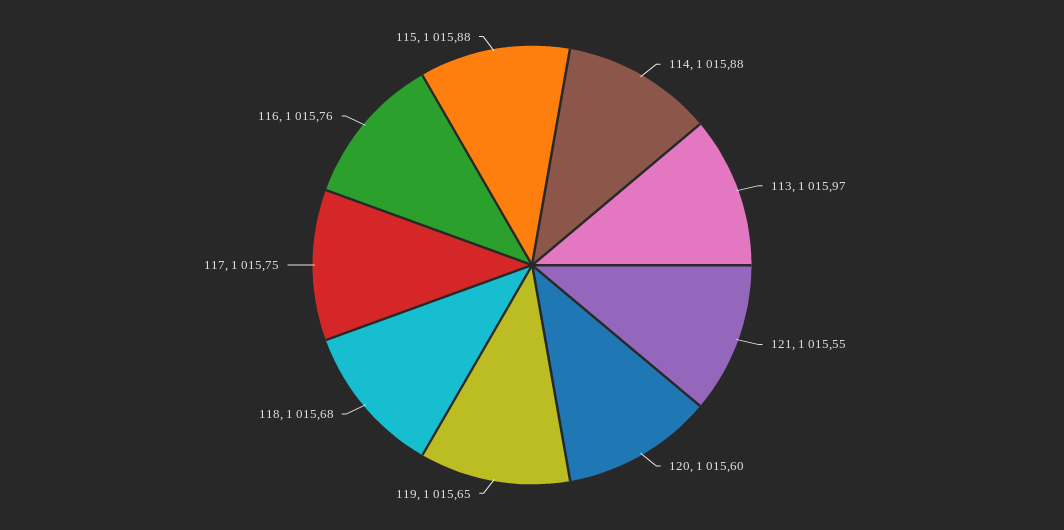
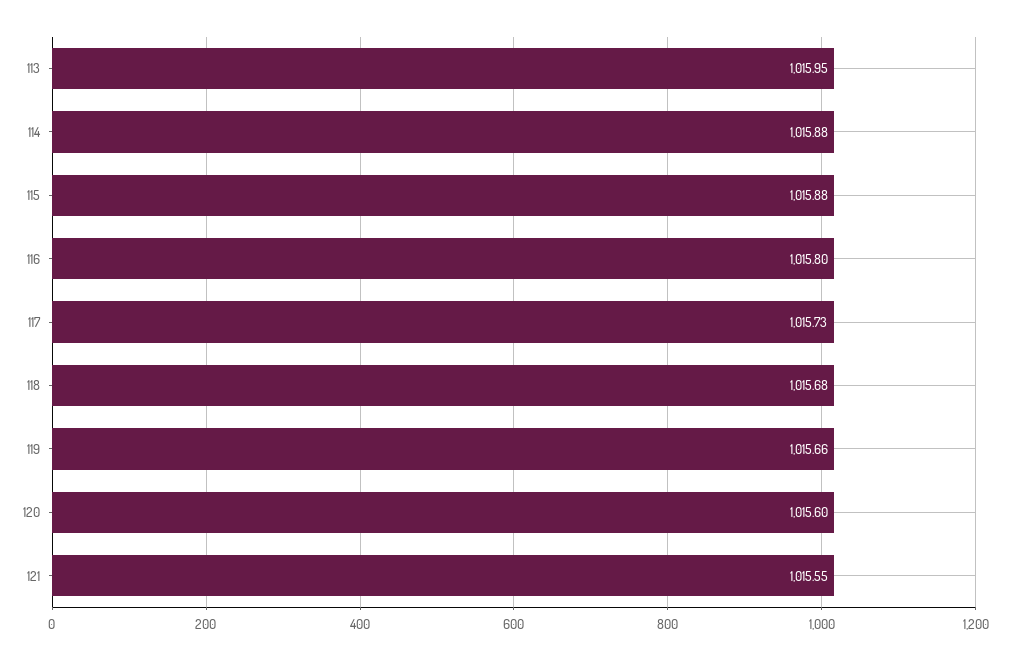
  {
    "114": 1015.88,
-   "113": 1015.97,
+   "113": 1015.95,
    "121": 1015.55,
    "120": 1015.6,
-   "119": 1015.65,
+   "119": 1015.66,
    "118": 1015.68,
-   "117": 1015.75,
+   "117": 1015.73,
-   "116": 1015.76,
+   "116": 1015.8,
    "115": 1015.88
  }

